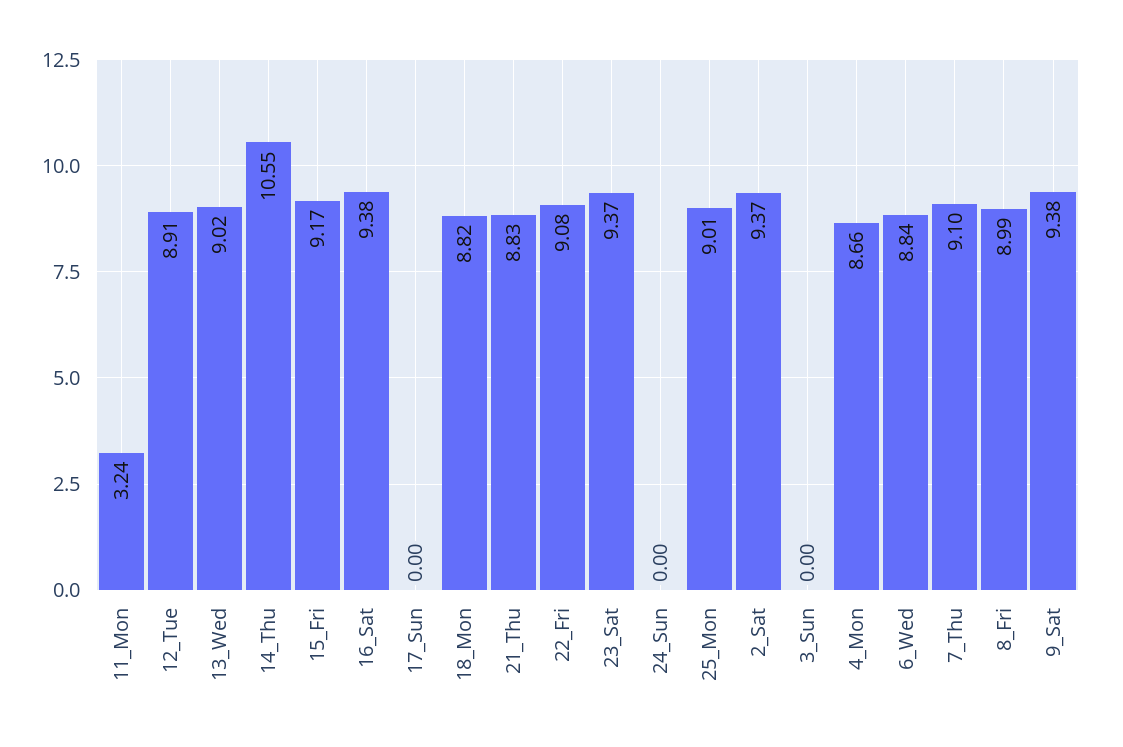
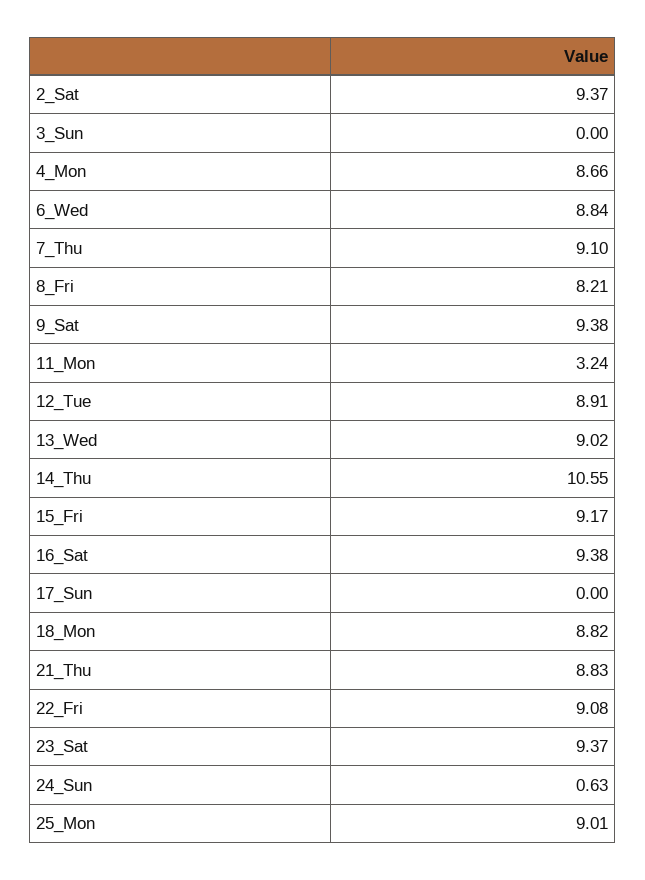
  {
    "11_Mon": 3.24,
    "12_Tue": 8.91,
    "13_Wed": 9.02,
    "14_Thu": 10.55,
    "15_Fri": 9.17,
    "16_Sat": 9.38,
    "17_Sun": 0,
    "18_Mon": 8.82,
    "21_Thu": 8.83,
    "22_Fri": 9.08,
    "23_Sat": 9.37,
-   "24_Sun": 0,
+   "24_Sun": 0.63,
    "25_Mon": 9.01,
    "2_Sat": 9.37,
    "3_Sun": 0,
    "4_Mon": 8.66,
    "6_Wed": 8.84,
    "7_Thu": 9.1,
-   "8_Fri": 8.99,
+   "8_Fri": 8.21,
    "9_Sat": 9.38
  }

